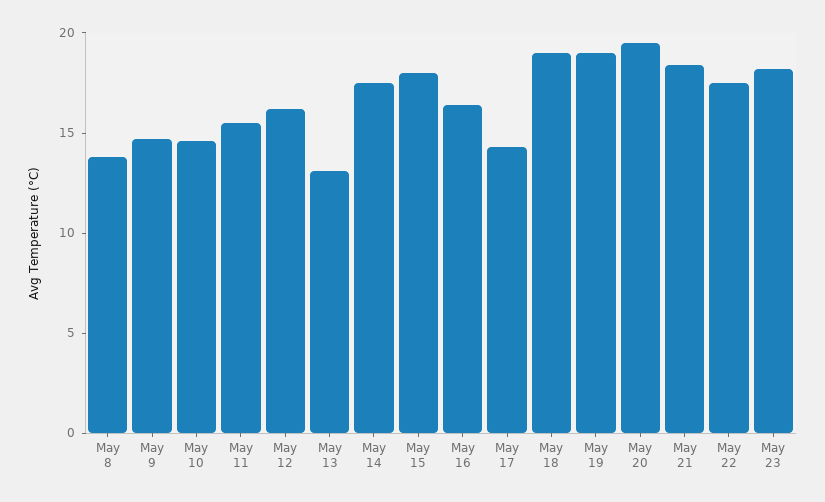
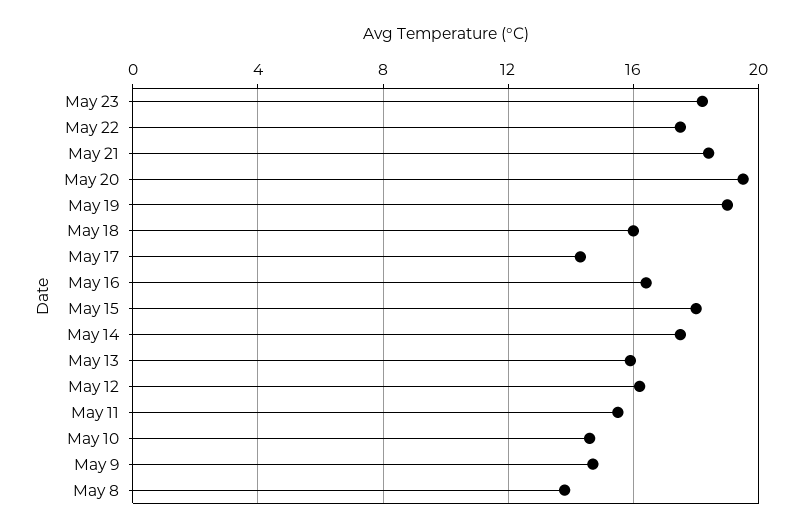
  {
    "May 8": 14,
    "May 9": 14.5,
    "May 10": 14.5,
    "May 11": 15.5,
    "May 12": 16,
-   "May 13": 13,
+   "May 13": 16,
    "May 14": 17.5,
    "May 15": 18,
    "May 16": 16.5,
    "May 17": 14.5,
-   "May 18": 19,
+   "May 18": 16,
    "May 19": 19,
    "May 20": 19.5,
    "May 21": 18.5,
    "May 22": 17.5,
    "May 23": 18
  }

